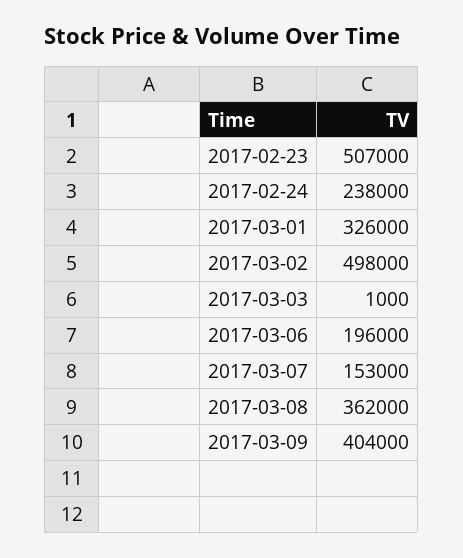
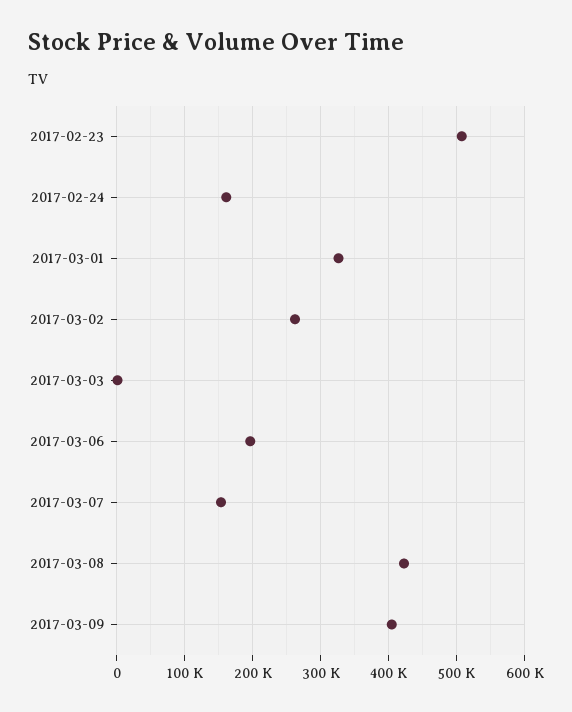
  {
    "2017-02-23": 507000,
-   "2017-02-24": 238000,
+   "2017-02-24": 160000,
    "2017-03-01": 326000,
-   "2017-03-02": 498000,
+   "2017-03-02": 260000,
    "2017-03-03": 1000,
    "2017-03-06": 196000,
    "2017-03-07": 153000,
-   "2017-03-08": 362000,
+   "2017-03-08": 420000,
    "2017-03-09": 404000
  }

